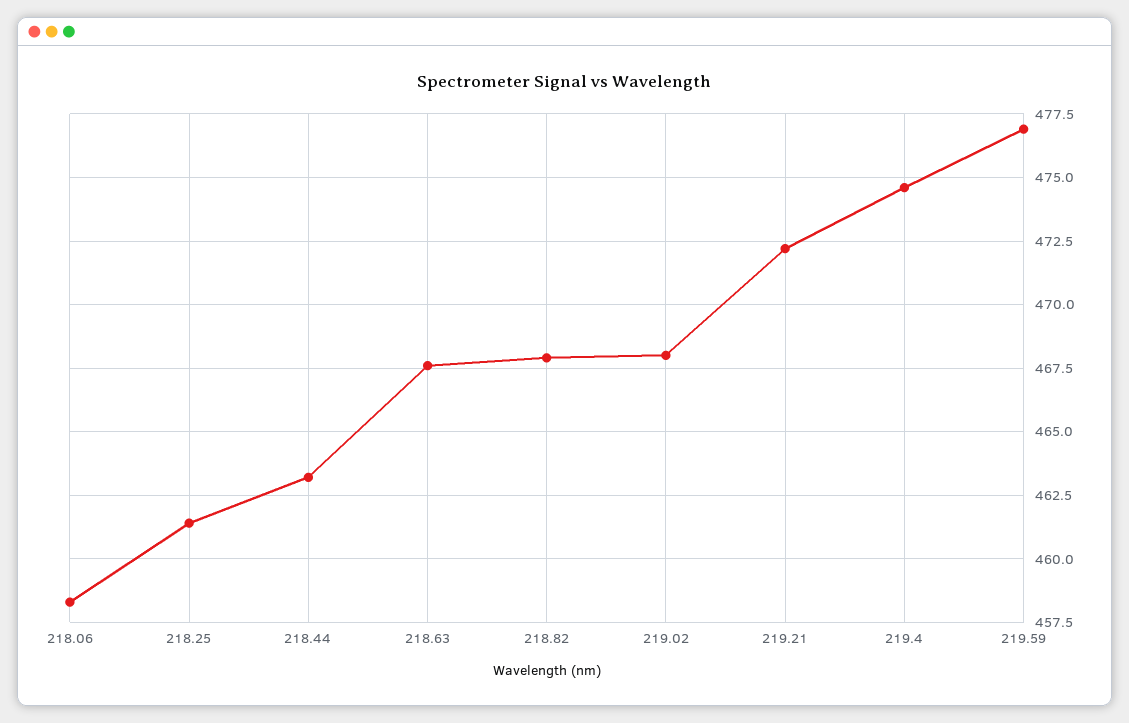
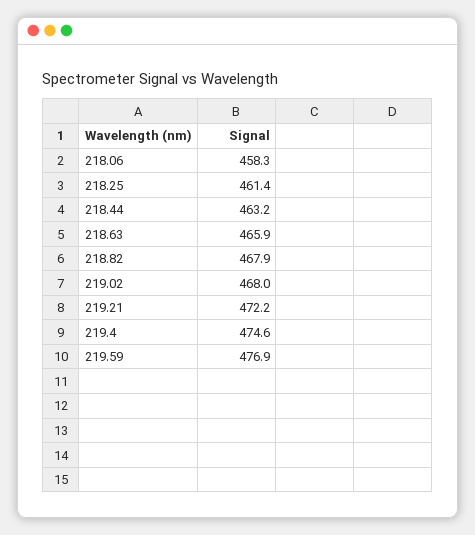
  {
    "218.06": 458.3,
    "218.25": 461.4,
    "218.44": 463.2,
-   "218.63": 467.5,
+   "218.63": 465.9,
    "218.82": 467.9,
    "219.02": 468,
    "219.21": 472.2,
    "219.4": 474.6,
    "219.59": 476.9
  }

